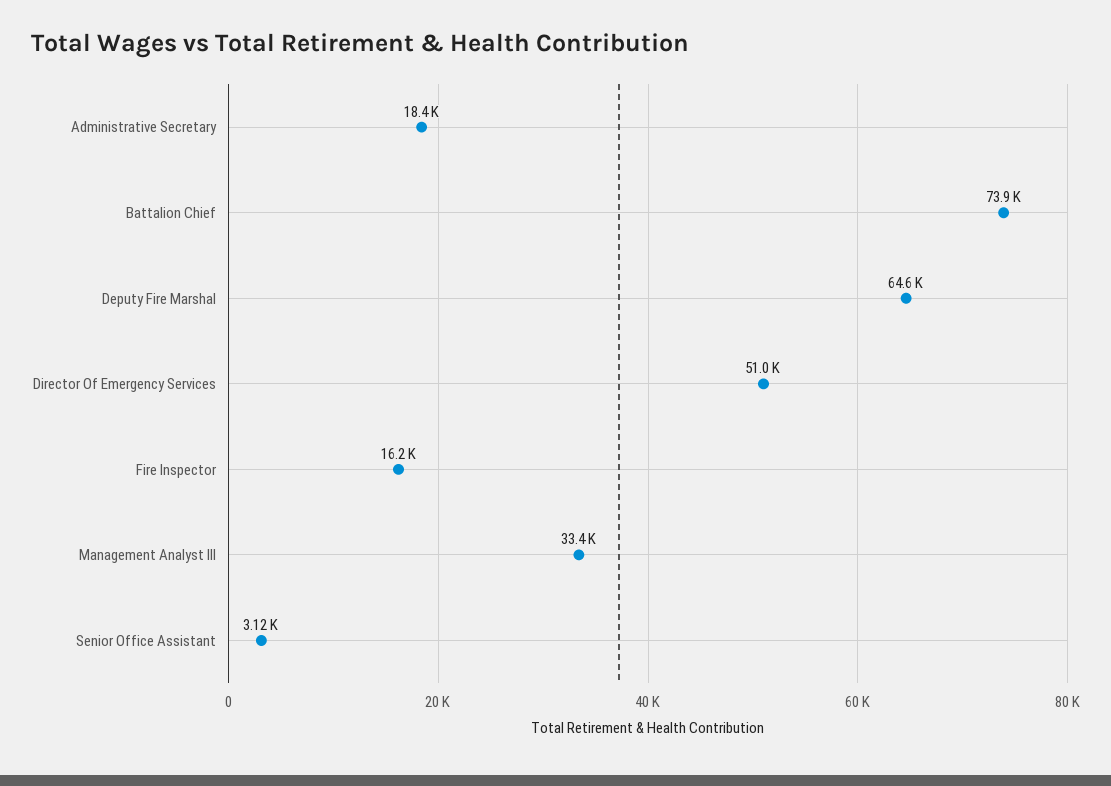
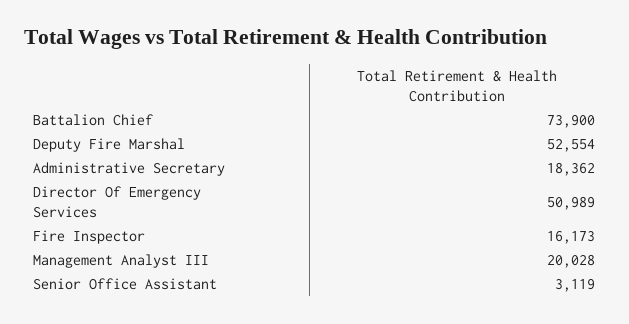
  {
    "Administrative Secretary": 18362,
    "Battalion Chief": 73900,
-   "Deputy Fire Marshal": 64600,
+   "Deputy Fire Marshal": 52554,
    "Director Of Emergency Services": 50989,
    "Fire Inspector": 16173,
-   "Management Analyst III": 33400,
+   "Management Analyst III": 20028,
    "Senior Office Assistant": 3119
  }

